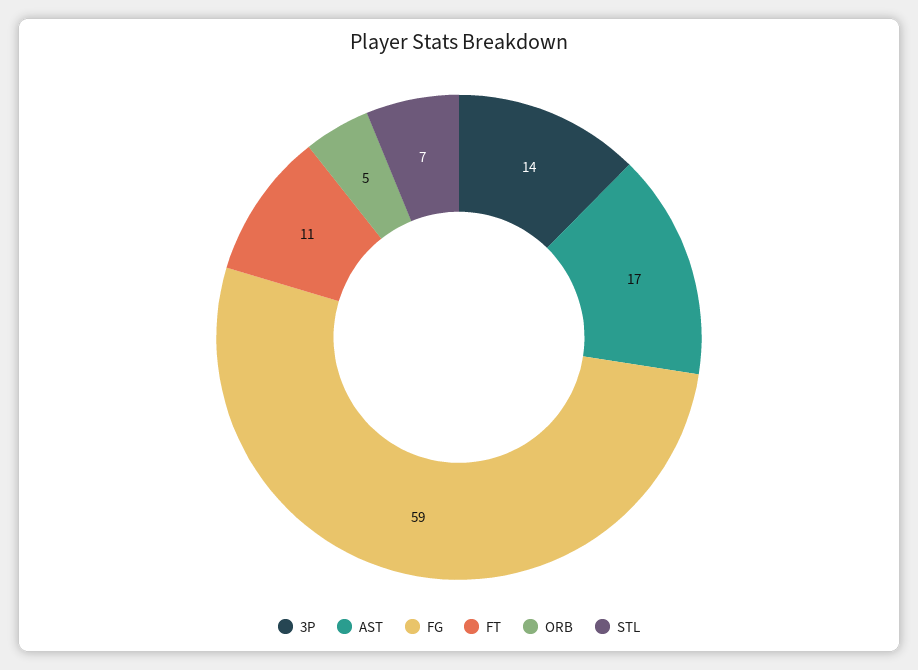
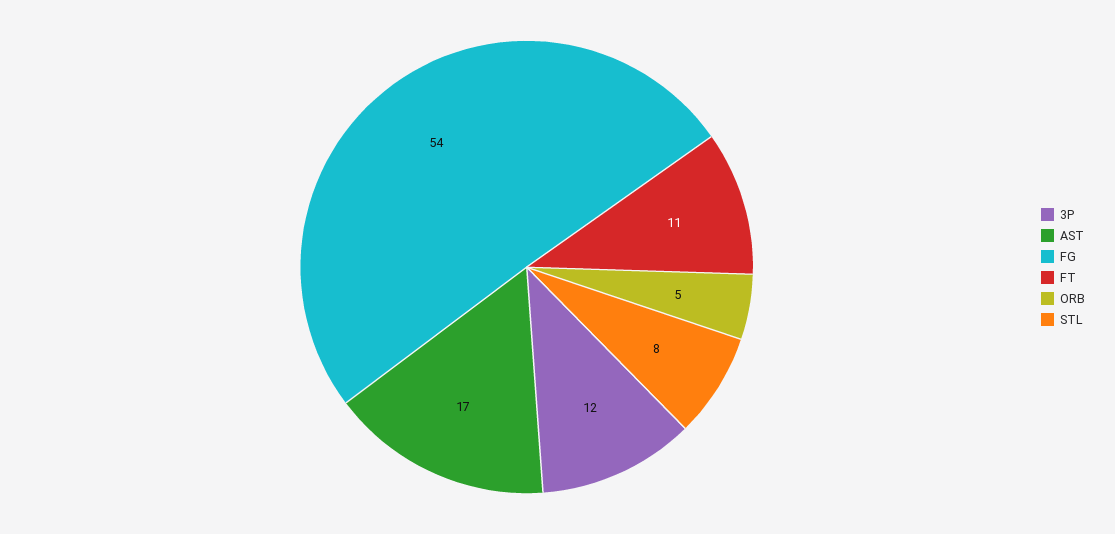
  {
-   "3P": 14,
+   "3P": 12,
    "AST": 17,
-   "FG": 59,
+   "FG": 54,
    "FT": 11,
    "ORB": 5,
-   "STL": 7
+   "STL": 8
  }

